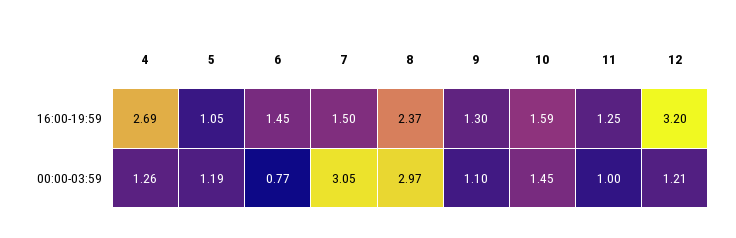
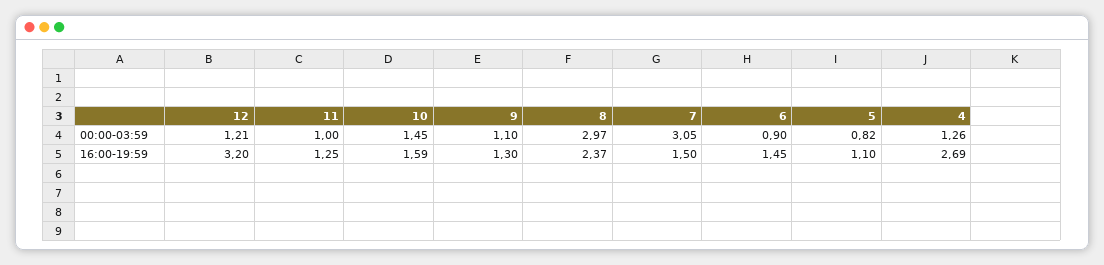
  {
    "4": {
      "16:00-19:59": 2.69,
      "00:00-03:59": 1.26
    },
    "5": {
-     "16:00-19:59": 1.05,
+     "16:00-19:59": 1.1,
-     "00:00-03:59": 1.19
+     "00:00-03:59": 0.82
    },
    "6": {
      "16:00-19:59": 1.45,
-     "00:00-03:59": 0.77
+     "00:00-03:59": 0.9
    },
    "7": {
      "16:00-19:59": 1.5,
      "00:00-03:59": 3.05
    },
    "8": {
      "16:00-19:59": 2.37,
      "00:00-03:59": 2.97
    },
    "9": {
      "16:00-19:59": 1.3,
      "00:00-03:59": 1.1
    },
    "10": {
      "16:00-19:59": 1.59,
      "00:00-03:59": 1.45
    },
    "11": {
      "16:00-19:59": 1.25,
      "00:00-03:59": 1
    },
    "12": {
      "16:00-19:59": 3.2,
      "00:00-03:59": 1.21
    }
  }

